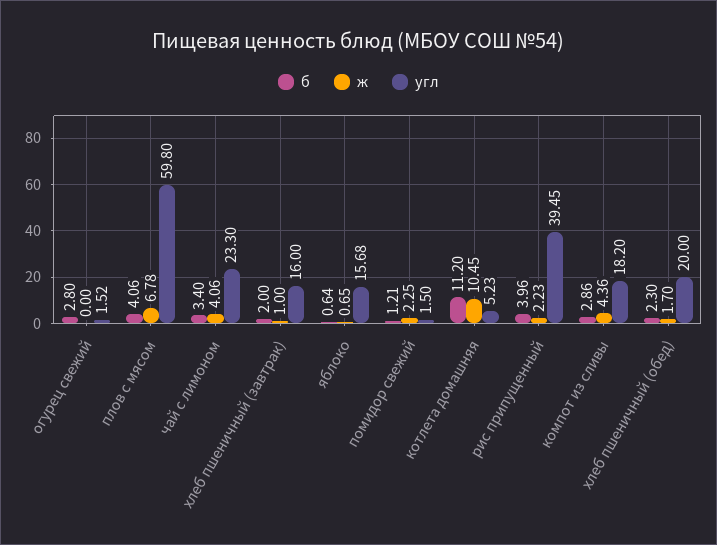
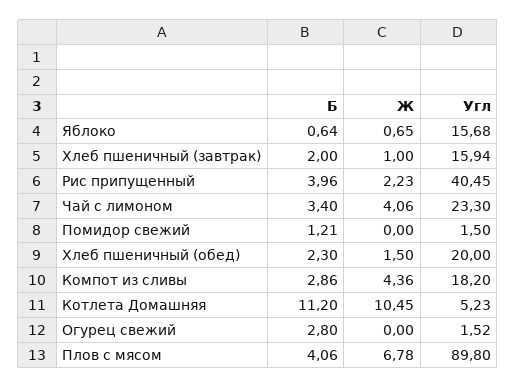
  {
    "б": {
      "огурец свежий": 2.8,
      "плов с мясом": 4.06,
      "чай с лимоном": 3.4,
      "хлеб пшеничный (завтрак)": 2,
      "яблоко": 0.64,
      "помидор свежий": 1.21,
      "котлета домашняя": 11.2,
      "рис припущенный": 3.96,
      "компот из сливы": 2.86,
      "хлеб пшеничный (обед)": 2.3
    },
    "ж": {
      "огурец свежий": 0,
      "плов с мясом": 6.78,
      "чай с лимоном": 4.06,
      "хлеб пшеничный (завтрак)": 1,
      "яблоко": 0.65,
-     "помидор свежий": 2.25,
+     "помидор свежий": 0,
      "котлета домашняя": 10.45,
      "рис припущенный": 2.23,
      "компот из сливы": 4.36,
-     "хлеб пшеничный (обед)": 1.7
+     "хлеб пшеничный (обед)": 1.5
    },
    "угл": {
      "огурец свежий": 1.52,
-     "плов с мясом": 59.8,
+     "плов с мясом": 89.8,
      "чай с лимоном": 23.3,
-     "хлеб пшеничный (завтрак)": 16,
+     "хлеб пшеничный (завтрак)": 15.94,
      "яблоко": 15.68,
      "помидор свежий": 1.5,
      "котлета домашняя": 5.23,
-     "рис припущенный": 39.45,
+     "рис припущенный": 40.45,
      "компот из сливы": 18.2,
      "хлеб пшеничный (обед)": 20
    }
  }

